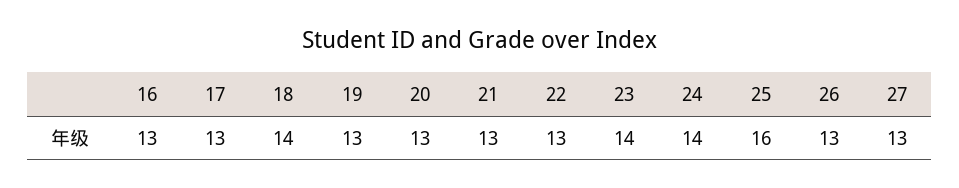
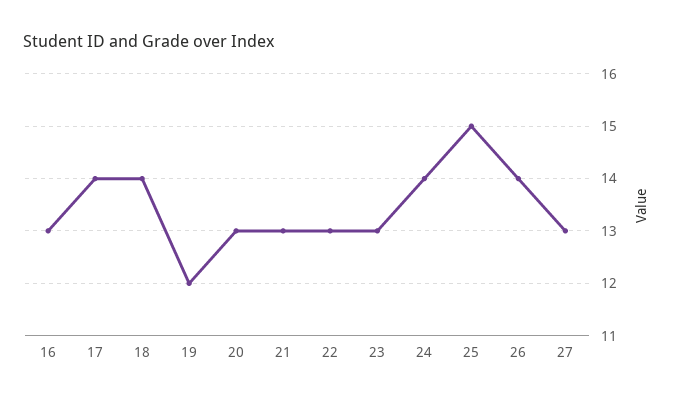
  {
    "16": 13,
-   "17": 13,
+   "17": 14,
    "18": 14,
-   "19": 13,
+   "19": 12,
    "20": 13,
    "21": 13,
    "22": 13,
-   "23": 14,
+   "23": 13,
    "24": 14,
-   "25": 16,
+   "25": 15,
-   "26": 13,
+   "26": 14,
    "27": 13
  }

